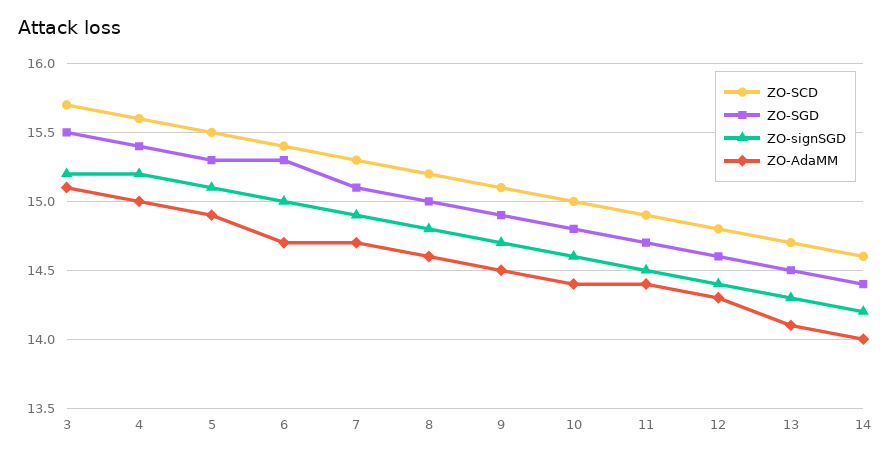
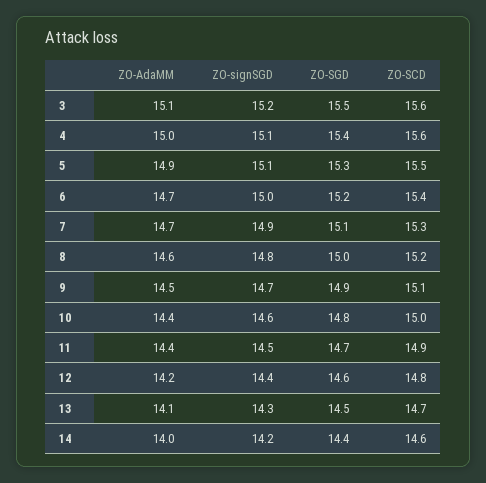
  {
    "ZO-SCD": {
-     "3": 15.7,
+     "3": 15.6,
      "4": 15.6,
      "5": 15.5,
      "6": 15.4,
      "7": 15.3,
      "8": 15.2,
      "9": 15.1,
      "10": 15,
      "11": 14.9,
      "12": 14.8,
      "13": 14.7,
      "14": 14.6
    },
    "ZO-SGD": {
      "3": 15.5,
      "4": 15.4,
      "5": 15.3,
-     "6": 15.3,
+     "6": 15.2,
      "7": 15.1,
      "8": 15,
      "9": 14.9,
      "10": 14.8,
      "11": 14.7,
      "12": 14.6,
      "13": 14.5,
      "14": 14.4
    },
    "ZO-signSGD": {
      "3": 15.2,
-     "4": 15.2,
+     "4": 15.1,
      "5": 15.1,
      "6": 15,
      "7": 14.9,
      "8": 14.8,
      "9": 14.7,
      "10": 14.6,
      "11": 14.5,
      "12": 14.4,
      "13": 14.3,
      "14": 14.2
    },
    "ZO-AdaMM": {
      "3": 15.1,
      "4": 15,
      "5": 14.9,
      "6": 14.7,
      "7": 14.7,
      "8": 14.6,
      "9": 14.5,
      "10": 14.4,
      "11": 14.4,
-     "12": 14.3,
+     "12": 14.2,
      "13": 14.1,
      "14": 14
    }
  }

